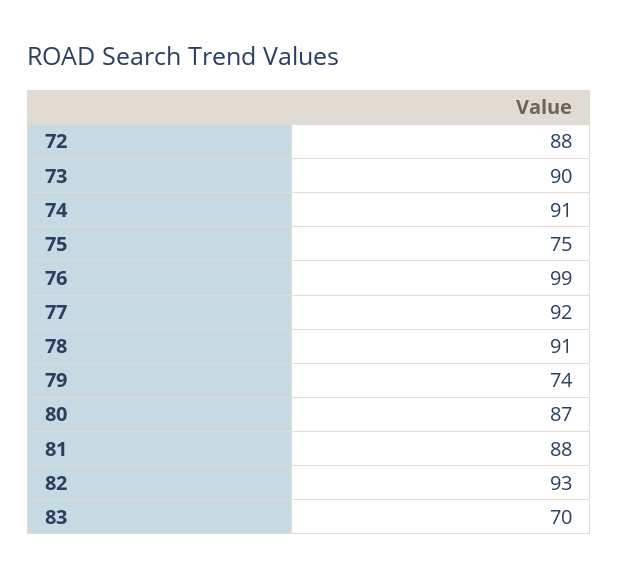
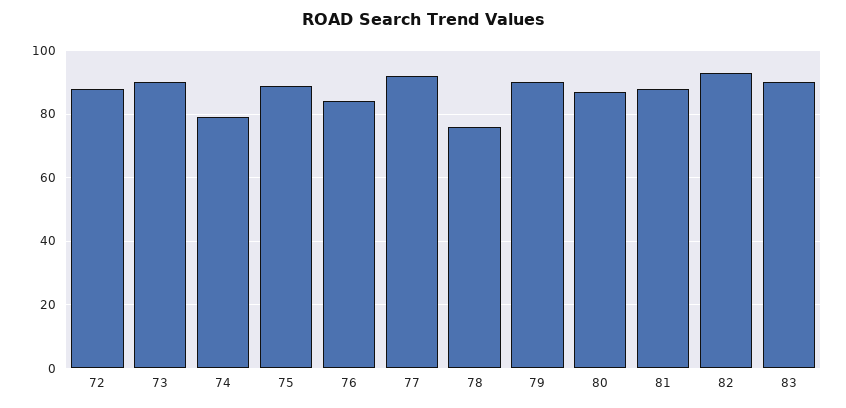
  {
    "72": 88,
    "73": 90,
-   "74": 91,
+   "74": 80,
-   "75": 75,
+   "75": 90,
-   "76": 99,
+   "76": 85,
    "77": 92,
-   "78": 91,
+   "78": 75,
-   "79": 74,
+   "79": 90,
    "80": 87,
    "81": 88,
    "82": 93,
-   "83": 70
+   "83": 90
  }

